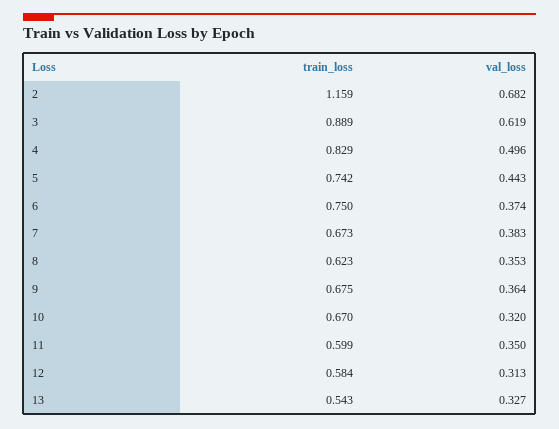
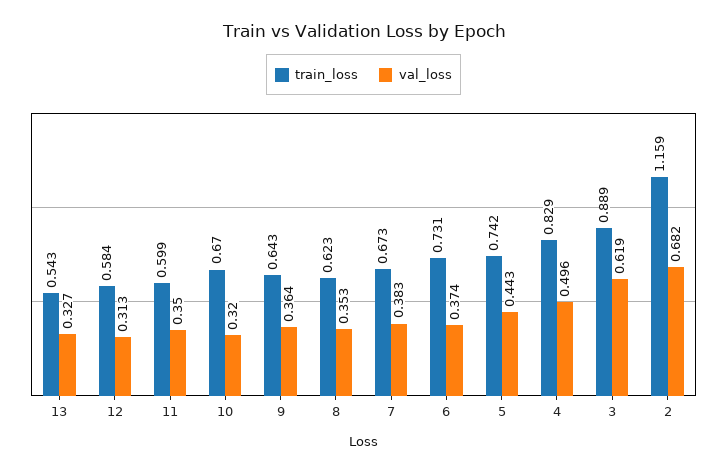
  {
    "train_loss": {
      "2": 1.159,
      "3": 0.889,
      "4": 0.829,
      "5": 0.742,
-     "6": 0.75,
+     "6": 0.731,
      "7": 0.673,
      "8": 0.623,
-     "9": 0.675,
+     "9": 0.643,
      "10": 0.67,
      "11": 0.599,
      "12": 0.584,
      "13": 0.543
    },
    "val_loss": {
      "2": 0.682,
      "3": 0.619,
      "4": 0.496,
      "5": 0.443,
      "6": 0.374,
      "7": 0.383,
      "8": 0.353,
      "9": 0.364,
      "10": 0.32,
      "11": 0.35,
      "12": 0.313,
      "13": 0.327
    }
  }

